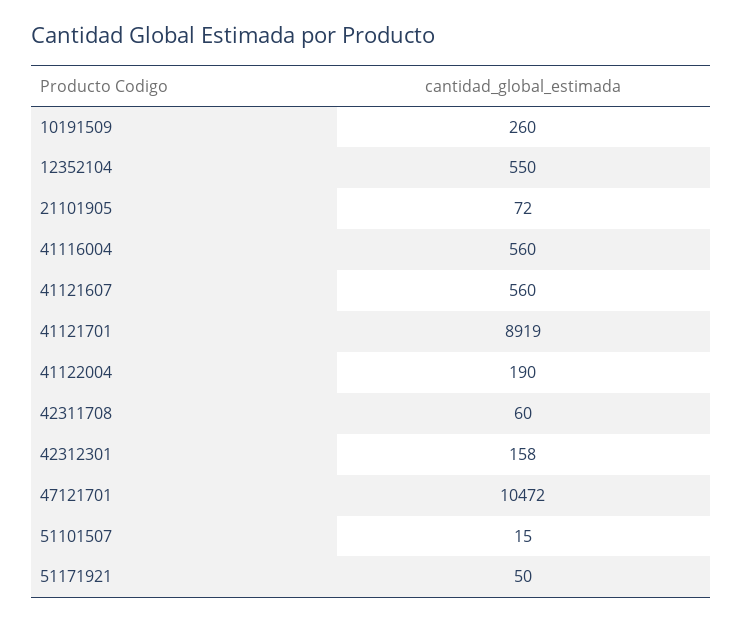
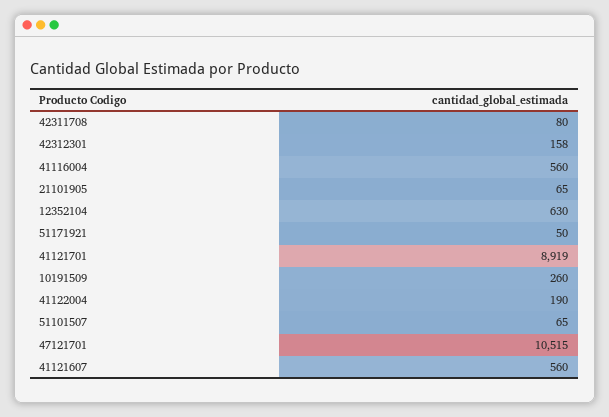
  {
    "10191509": 260,
-   "12352104": 550,
+   "12352104": 630,
-   "21101905": 72,
+   "21101905": 65,
    "41116004": 560,
    "41121607": 560,
    "41121701": 8919,
    "41122004": 190,
-   "42311708": 60,
+   "42311708": 80,
    "42312301": 158,
-   "47121701": 10472,
+   "47121701": 10515,
-   "51101507": 15,
+   "51101507": 65,
    "51171921": 50
  }

